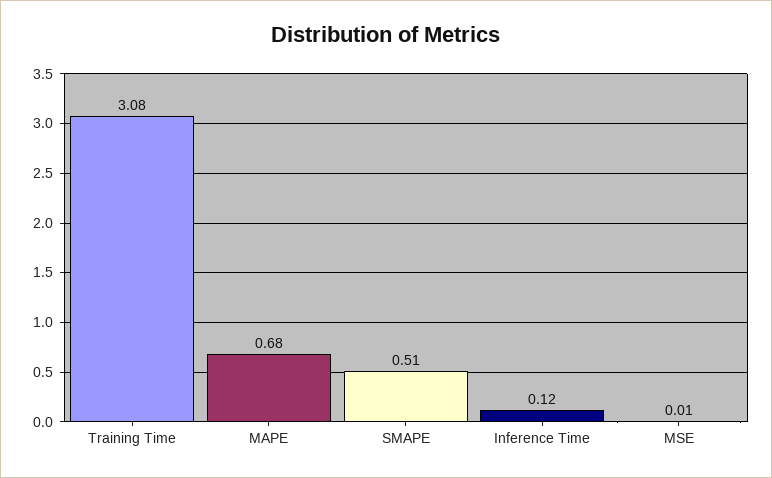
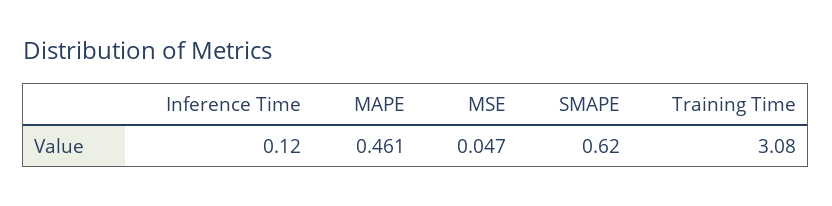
  {
    "Training Time": 3.08,
-   "MAPE": 0.68,
+   "MAPE": 0.461,
-   "SMAPE": 0.51,
+   "SMAPE": 0.62,
    "Inference Time": 0.12,
-   "MSE": 0.01
+   "MSE": 0.047
  }

